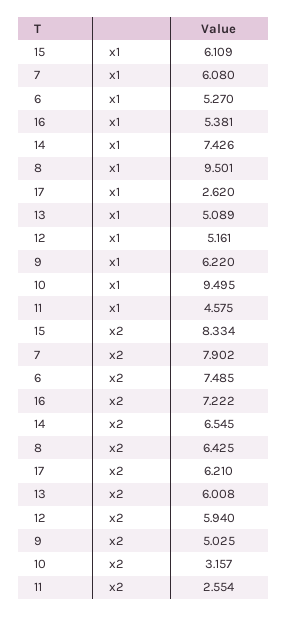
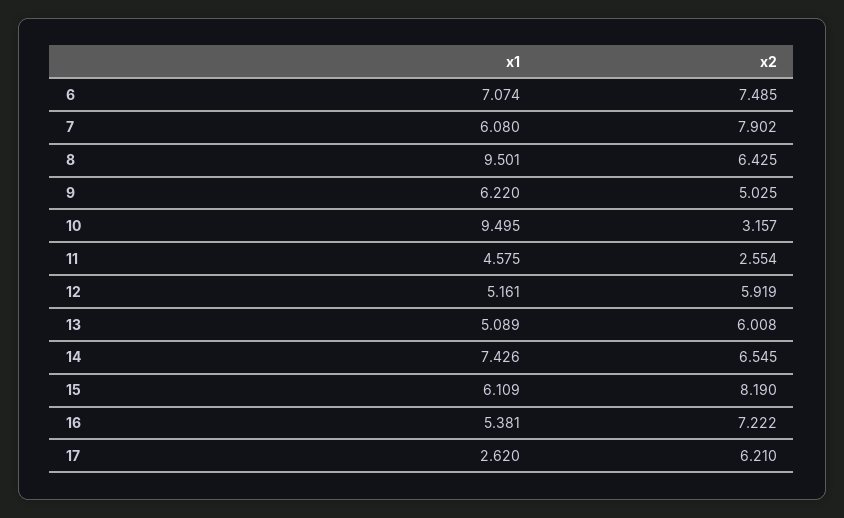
  {
    "15": {
      "x1": 6.109,
-     "x2": 8.334
+     "x2": 8.19
    },
    "7": {
      "x1": 6.08,
      "x2": 7.902
    },
    "6": {
-     "x1": 5.27,
+     "x1": 7.074,
      "x2": 7.485
    },
    "16": {
      "x1": 5.381,
      "x2": 7.222
    },
    "14": {
      "x1": 7.426,
      "x2": 6.545
    },
    "8": {
      "x1": 9.501,
      "x2": 6.425
    },
    "17": {
      "x1": 2.62,
      "x2": 6.21
    },
    "13": {
      "x1": 5.089,
      "x2": 6.008
    },
    "12": {
      "x1": 5.161,
-     "x2": 5.94
+     "x2": 5.919
    },
    "9": {
      "x1": 6.22,
      "x2": 5.025
    },
    "10": {
      "x1": 9.495,
      "x2": 3.157
    },
    "11": {
      "x1": 4.575,
      "x2": 2.554
    }
  }

